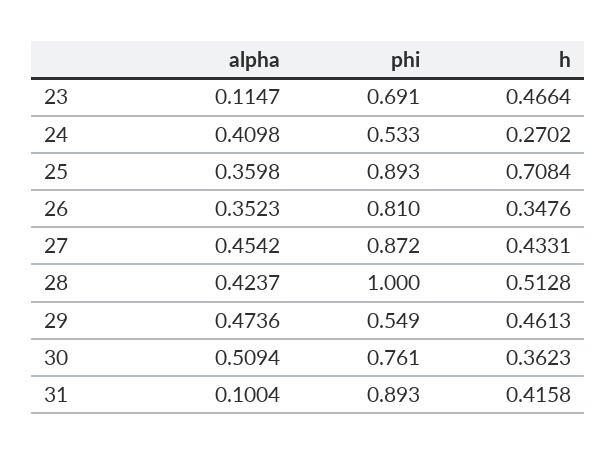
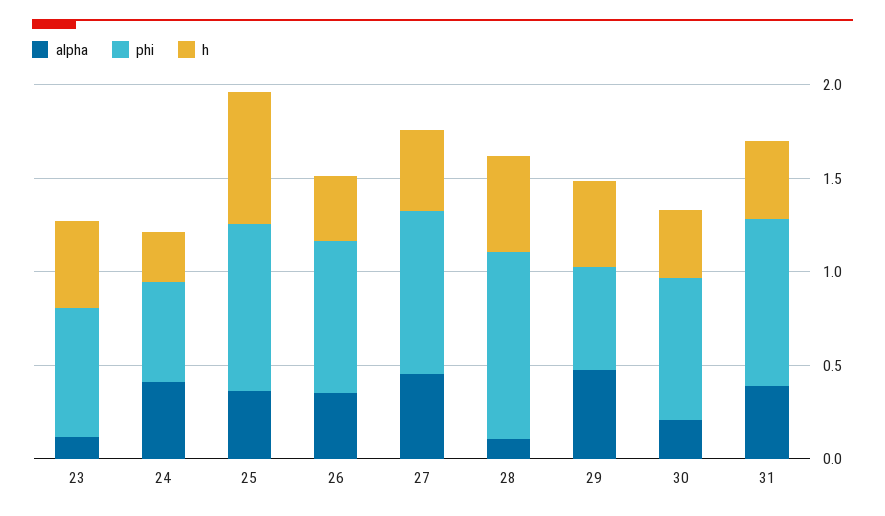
  {
    "alpha": {
      "23": 0.1147,
      "24": 0.4098,
      "25": 0.3598,
      "26": 0.3523,
      "27": 0.4542,
-     "28": 0.4237,
+     "28": 0.1,
      "29": 0.4736,
-     "30": 0.5094,
+     "30": 0.2,
-     "31": 0.1004
+     "31": 0.4
    },
    "phi": {
      "23": 0.691,
      "24": 0.533,
      "25": 0.893,
      "26": 0.81,
      "27": 0.872,
      "28": 1,
      "29": 0.549,
      "30": 0.761,
      "31": 0.893
    },
    "h": {
      "23": 0.4664,
      "24": 0.2702,
      "25": 0.7084,
      "26": 0.3476,
      "27": 0.4331,
      "28": 0.5128,
      "29": 0.4613,
      "30": 0.3623,
      "31": 0.4158
    }
  }

